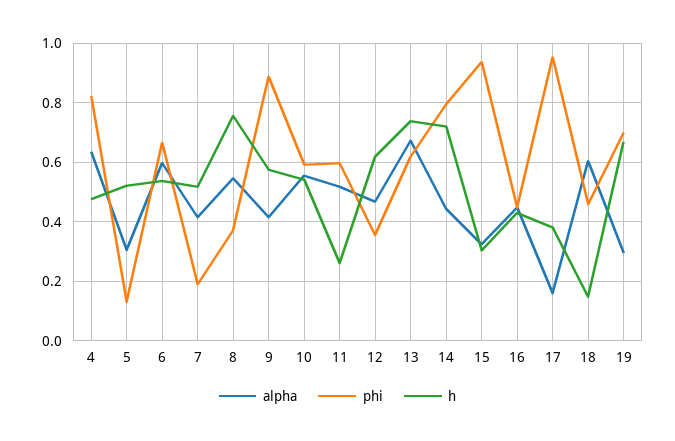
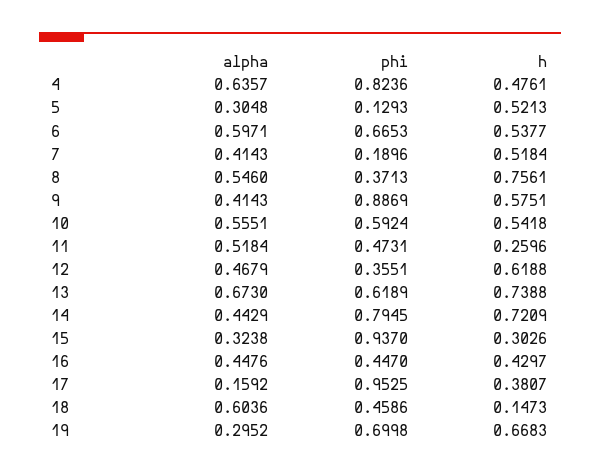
  {
    "alpha": {
      "4": 0.6357,
      "5": 0.3048,
      "6": 0.5971,
      "7": 0.4143,
      "8": 0.546,
      "9": 0.4143,
      "10": 0.5551,
      "11": 0.5184,
      "12": 0.4679,
      "13": 0.673,
      "14": 0.4429,
      "15": 0.3238,
      "16": 0.4476,
      "17": 0.1592,
      "18": 0.6036,
      "19": 0.2952
    },
    "phi": {
      "4": 0.8236,
      "5": 0.1293,
      "6": 0.6653,
      "7": 0.1896,
      "8": 0.3713,
      "9": 0.8869,
      "10": 0.5924,
-     "11": 0.6,
+     "11": 0.4731,
      "12": 0.3551,
      "13": 0.6189,
      "14": 0.7945,
      "15": 0.937,
      "16": 0.447,
      "17": 0.9525,
      "18": 0.4586,
      "19": 0.6998
    },
    "h": {
      "4": 0.4761,
      "5": 0.5213,
      "6": 0.5377,
      "7": 0.5184,
      "8": 0.7561,
      "9": 0.5751,
      "10": 0.5418,
      "11": 0.2596,
      "12": 0.6188,
      "13": 0.7388,
      "14": 0.7209,
      "15": 0.3026,
      "16": 0.4297,
      "17": 0.3807,
      "18": 0.1473,
      "19": 0.6683
    }
  }

